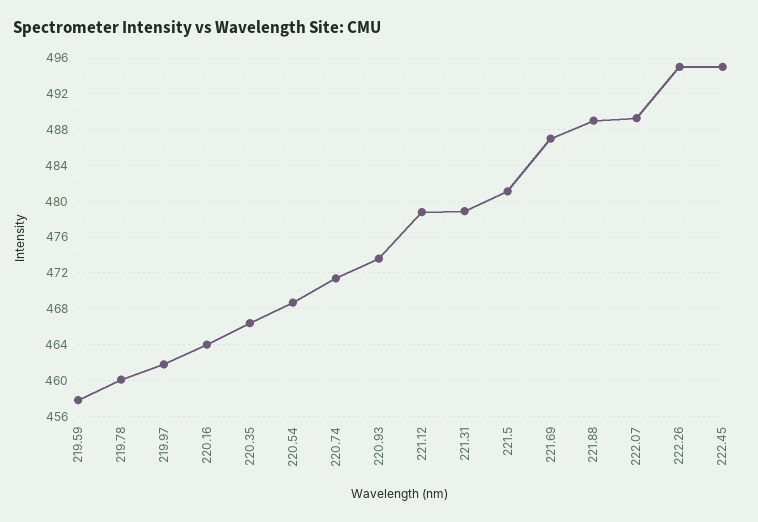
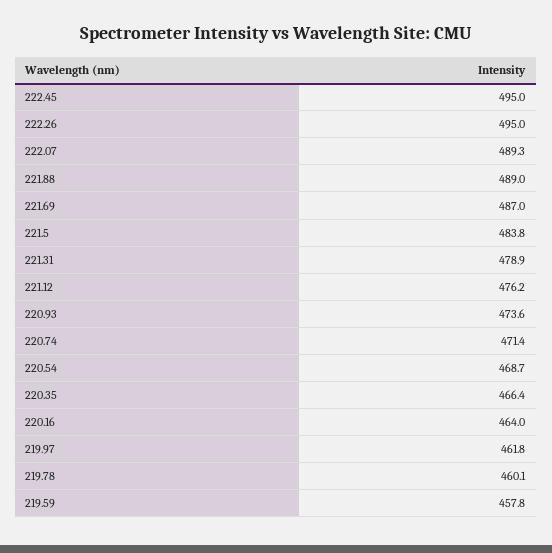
  {
    "219.59": 457.8,
    "219.78": 460.1,
    "219.97": 461.8,
    "220.16": 464,
    "220.35": 466.4,
    "220.54": 468.7,
    "220.74": 471.4,
    "220.93": 473.6,
-   "221.12": 479,
+   "221.12": 476.2,
    "221.31": 478.9,
-   "221.5": 481,
+   "221.5": 483.8,
    "221.69": 487,
    "221.88": 489,
    "222.07": 489.3,
    "222.26": 495,
    "222.45": 495
  }

